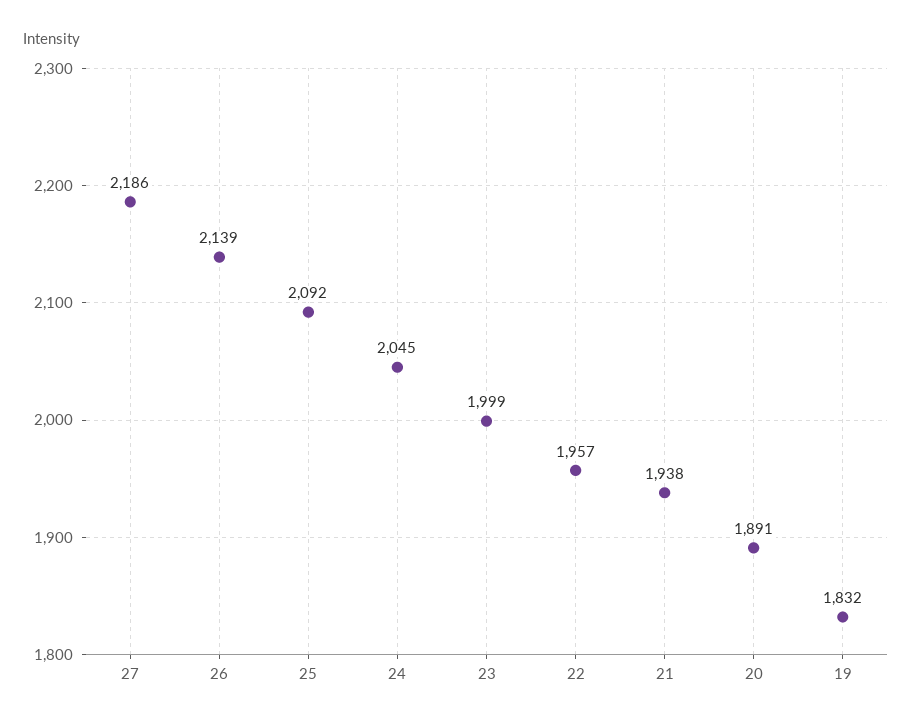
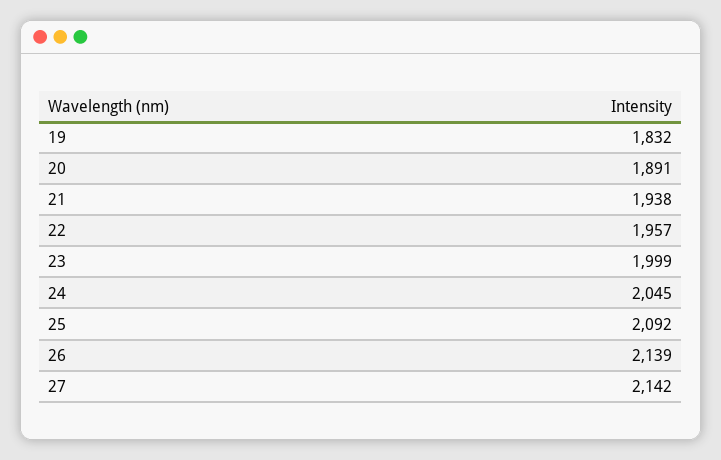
  {
-   "27": 2186,
+   "27": 2142,
    "26": 2139,
    "25": 2092,
    "24": 2045,
    "23": 1999,
    "22": 1957,
    "21": 1938,
    "20": 1891,
    "19": 1832
  }

